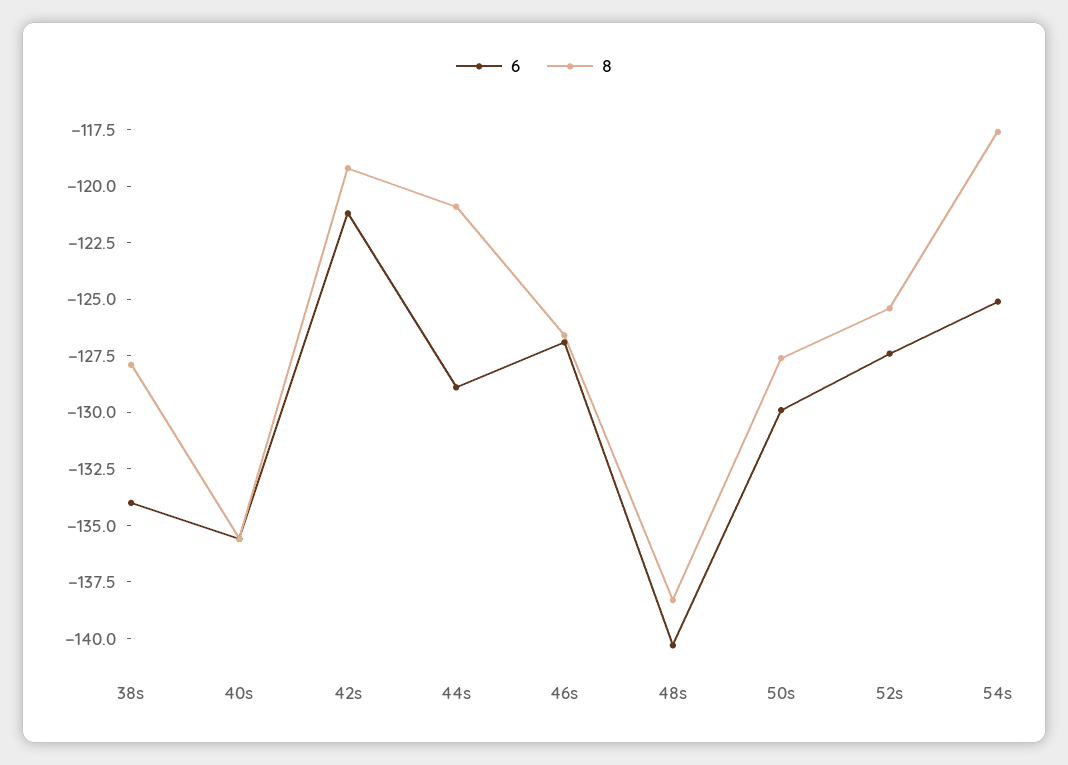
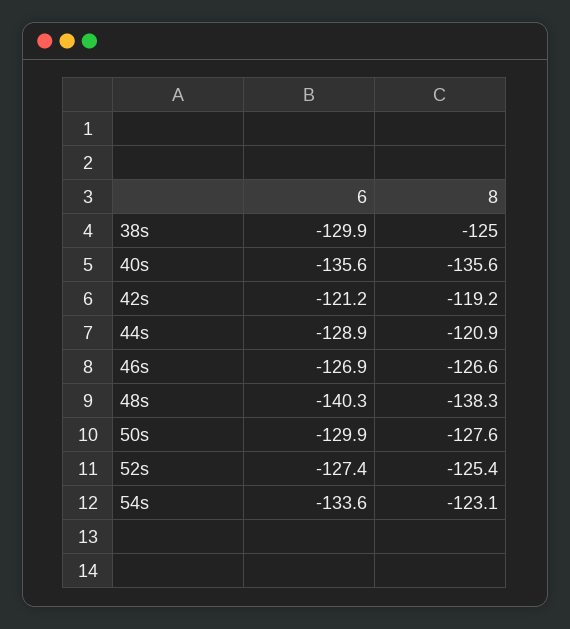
  {
    "6": {
-     "38s": -134,
+     "38s": -129.9,
      "40s": -135.6,
      "42s": -121.2,
      "44s": -128.9,
      "46s": -126.9,
      "48s": -140.3,
      "50s": -129.9,
      "52s": -127.4,
-     "54s": -125
+     "54s": -133.6
    },
    "8": {
-     "38s": -128,
+     "38s": -125,
      "40s": -135.6,
      "42s": -119.2,
      "44s": -120.9,
      "46s": -126.6,
      "48s": -138.3,
      "50s": -127.6,
      "52s": -125.4,
-     "54s": -117.5
+     "54s": -123.1
    }
  }

